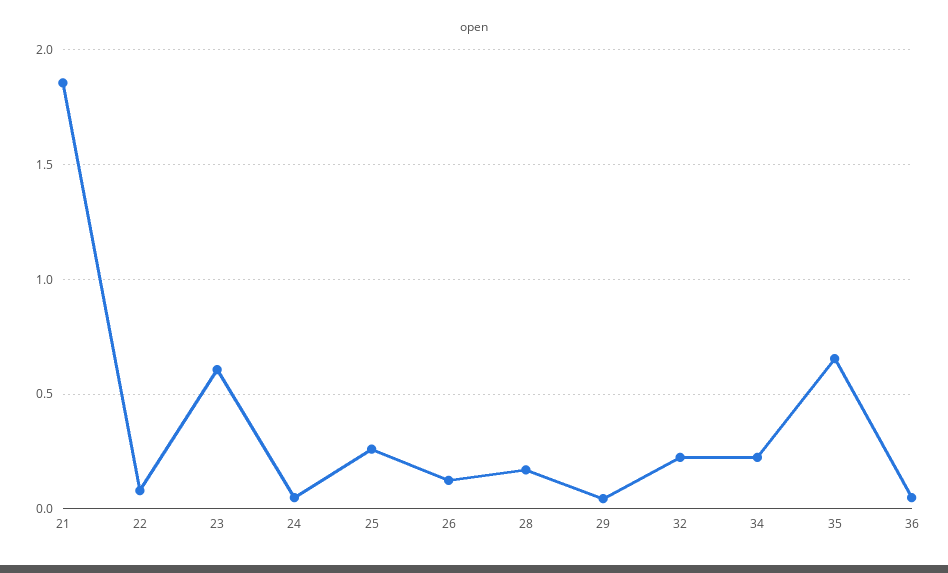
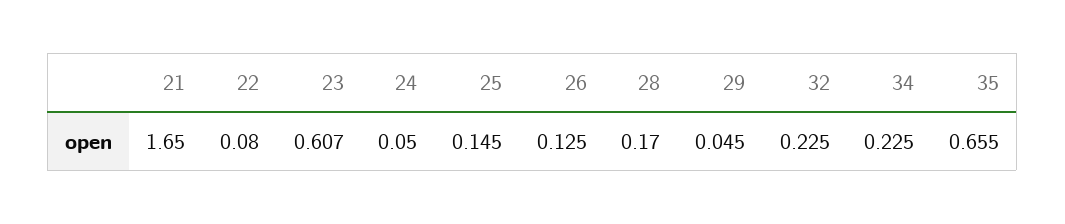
  {
-   "21": 1.85,
+   "21": 1.65,
    "22": 0.08,
    "23": 0.607,
    "24": 0.05,
-   "25": 0.25,
+   "25": 0.145,
    "26": 0.125,
    "28": 0.17,
    "29": 0.045,
    "32": 0.225,
    "34": 0.225,
-   "35": 0.655,
+   "35": 0.655
-   "36": 0.05
  }

